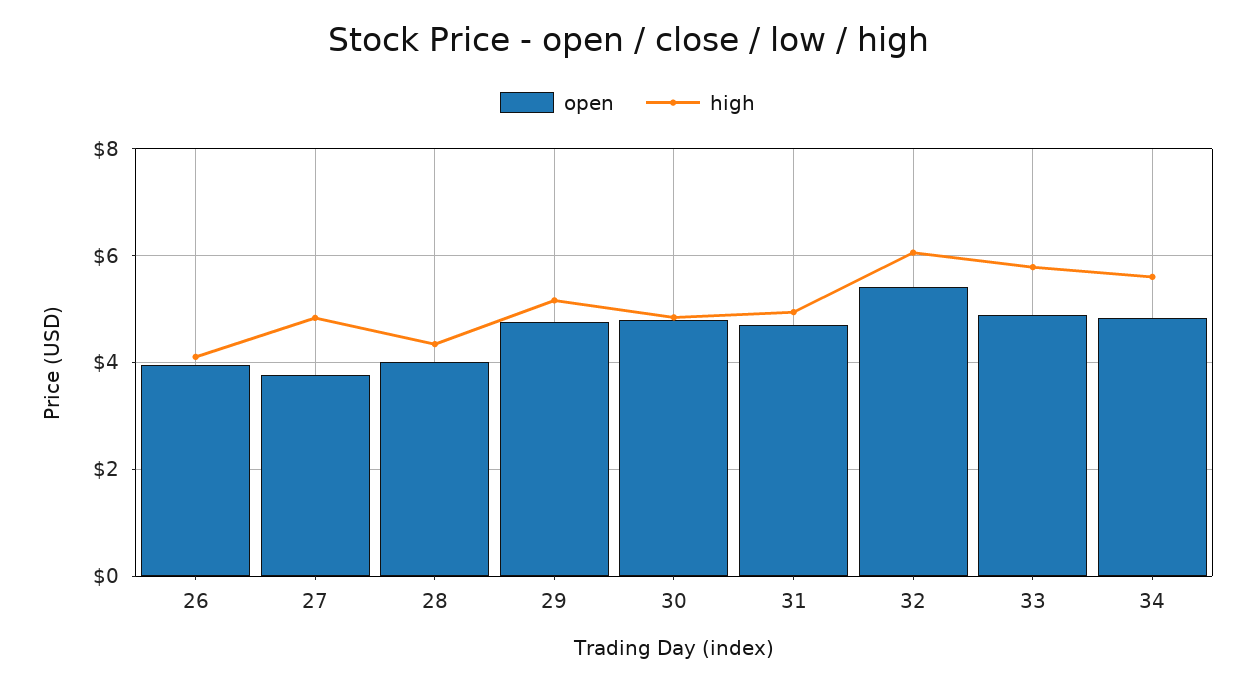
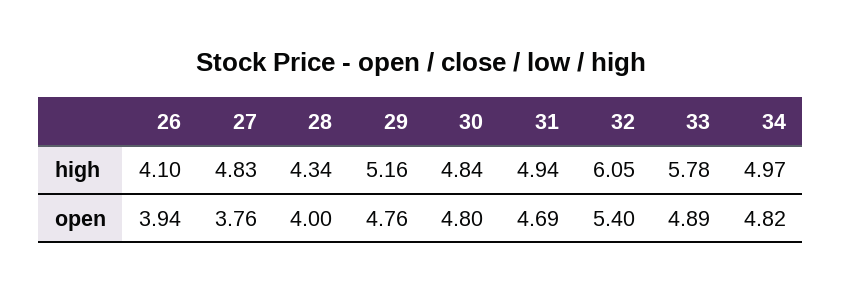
  {
    "open": {
      "26": 3.94,
      "27": 3.76,
      "28": 4,
      "29": 4.76,
      "30": 4.8,
      "31": 4.69,
      "32": 5.4,
      "33": 4.89,
      "34": 4.82
    },
    "high": {
      "26": 4.1,
      "27": 4.83,
      "28": 4.34,
      "29": 5.16,
      "30": 4.84,
      "31": 4.94,
      "32": 6.05,
      "33": 5.78,
-     "34": 5.6
+     "34": 4.97
    }
  }

